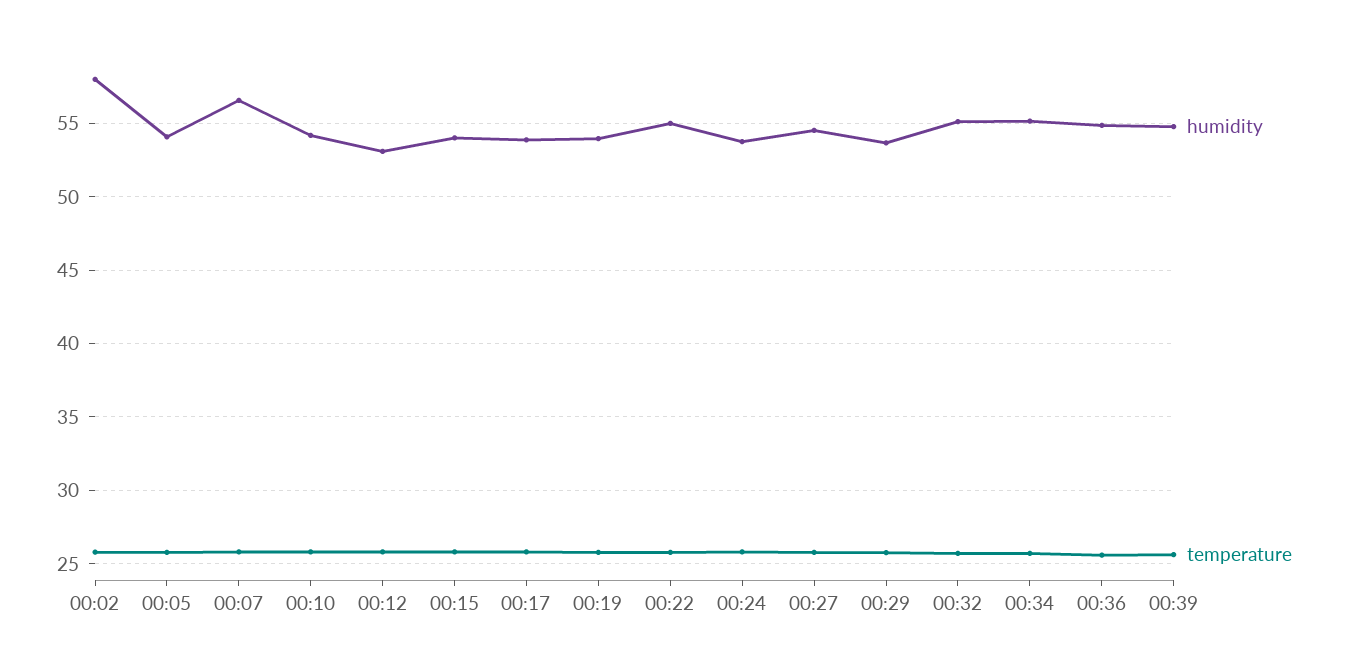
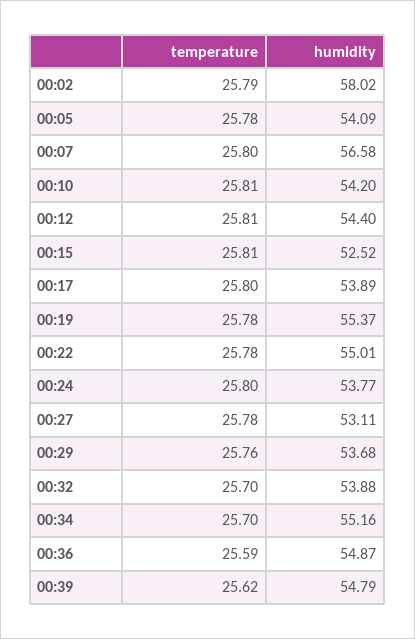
  {
    "humidity": {
      "00:02": 58.02,
      "00:05": 54.09,
      "00:07": 56.58,
      "00:10": 54.2,
-     "00:12": 53,
+     "00:12": 54.4,
-     "00:15": 54,
+     "00:15": 52.52,
      "00:17": 53.89,
-     "00:19": 54,
+     "00:19": 55.37,
      "00:22": 55.01,
      "00:24": 53.77,
-     "00:27": 54.5,
+     "00:27": 53.11,
      "00:29": 53.68,
-     "00:32": 55,
+     "00:32": 53.88,
      "00:34": 55.16,
      "00:36": 54.87,
      "00:39": 54.79
    },
    "temperature": {
      "00:02": 25.79,
      "00:05": 25.78,
      "00:07": 25.8,
      "00:10": 25.81,
      "00:12": 25.81,
      "00:15": 25.81,
      "00:17": 25.8,
      "00:19": 25.78,
      "00:22": 25.78,
      "00:24": 25.8,
      "00:27": 25.78,
      "00:29": 25.76,
      "00:32": 25.7,
      "00:34": 25.7,
      "00:36": 25.59,
      "00:39": 25.62
    }
  }

